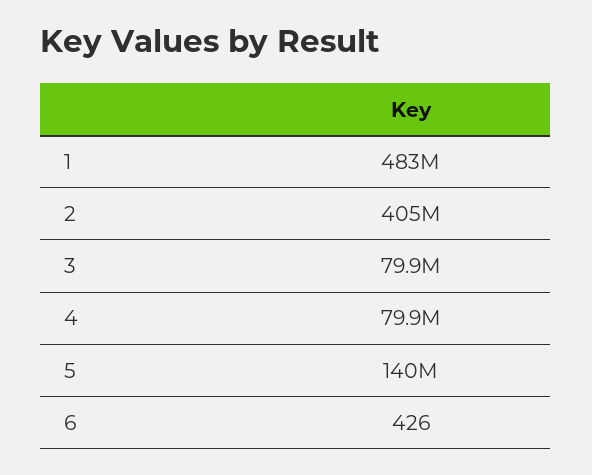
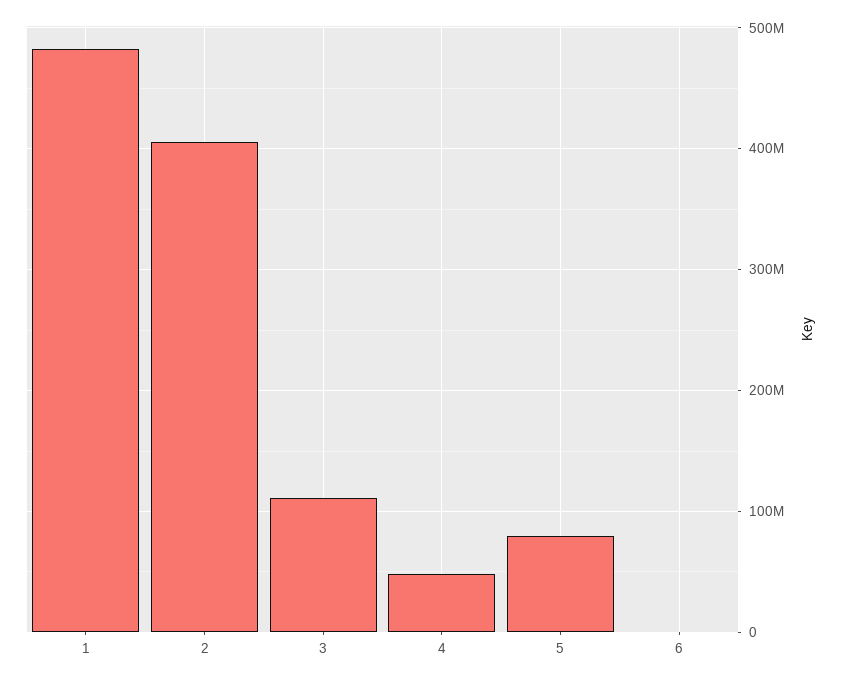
  {
    "1": 483000000,
    "2": 405000000,
-   "3": 79900000,
+   "3": 110000000,
-   "4": 79900000,
+   "4": 50000000,
-   "5": 140000000,
+   "5": 80000000,
    "6": 426
  }

